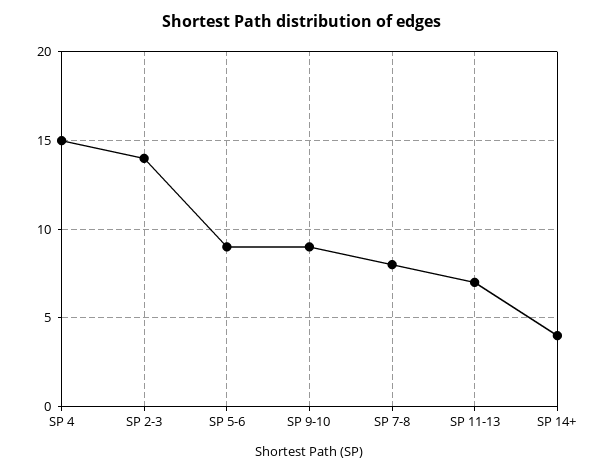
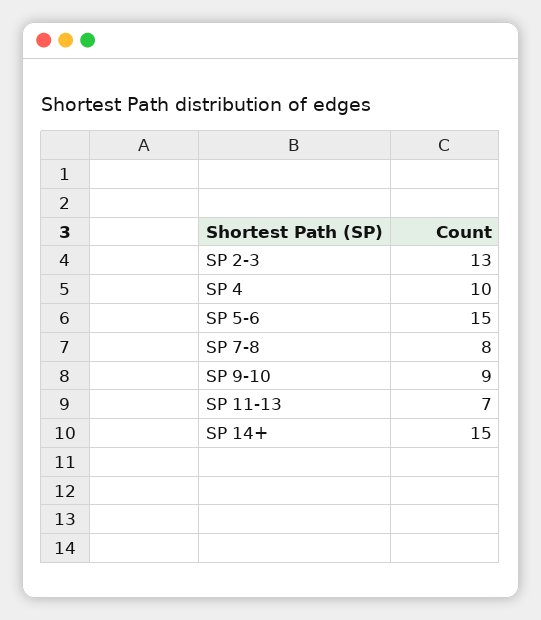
  {
-   "SP 4": 15,
+   "SP 4": 10,
-   "SP 2-3": 14,
+   "SP 2-3": 13,
-   "SP 5-6": 9,
+   "SP 5-6": 15,
    "SP 9-10": 9,
    "SP 7-8": 8,
    "SP 11-13": 7,
-   "SP 14+": 4
+   "SP 14+": 15
  }

